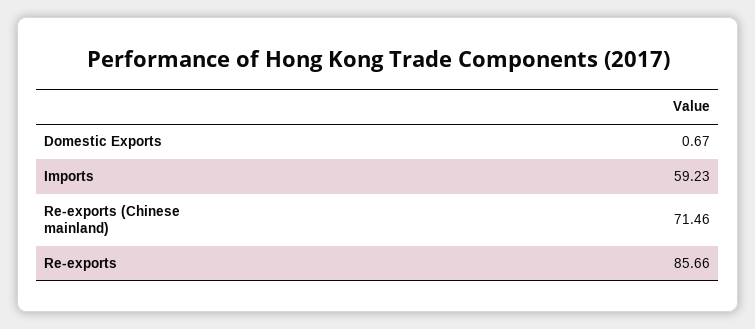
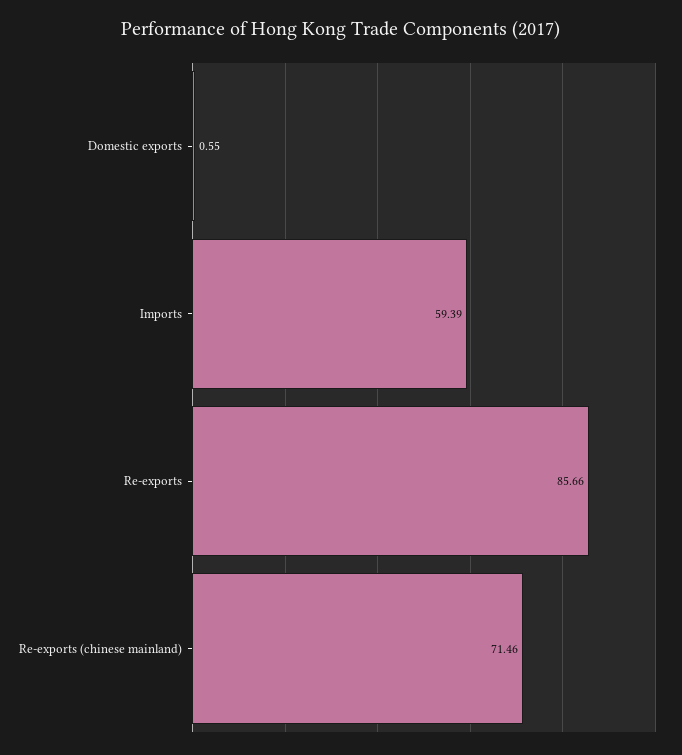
  {
-   "Domestic Exports": 0.67,
+   "Domestic Exports": 0.55,
-   "Imports": 59.23,
+   "Imports": 59.39,
    "Re-exports (Chinese mainland)": 71.46,
    "Re-exports": 85.66
  }

